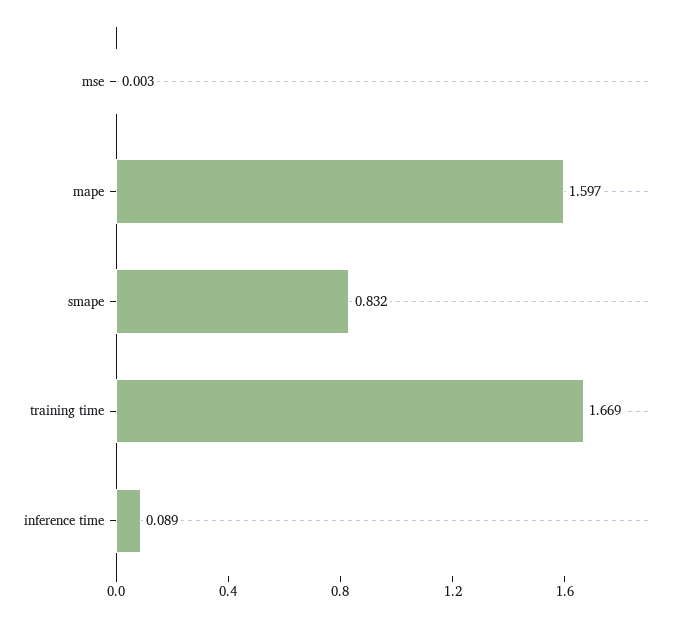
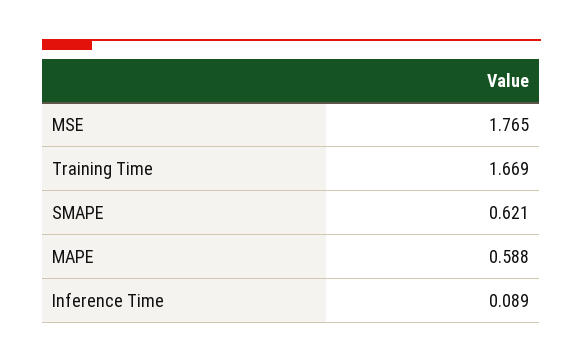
  {
-   "mse": 0.003,
+   "mse": 1.765,
-   "mape": 1.597,
+   "mape": 0.588,
-   "smape": 0.832,
+   "smape": 0.621,
    "training time": 1.669,
    "inference time": 0.089
  }

